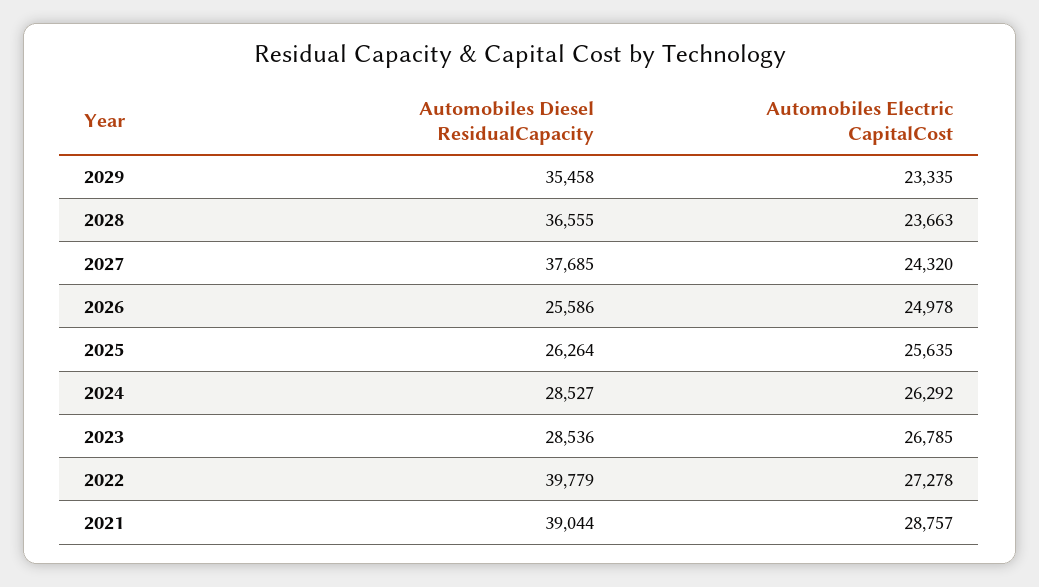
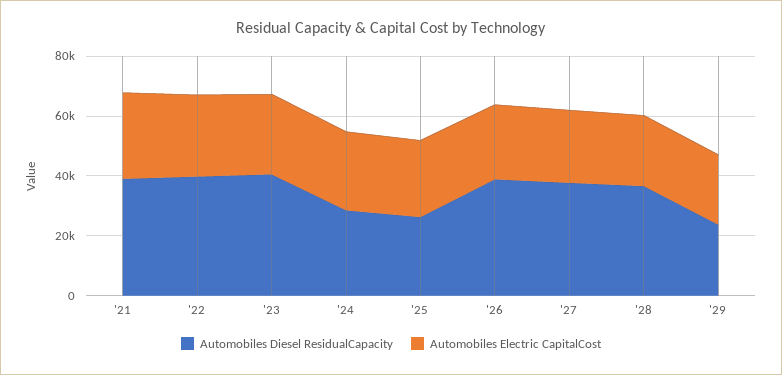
  {
    "Automobiles Diesel ResidualCapacity": {
-     "2029": 35458,
+     "2029": 25000,
      "2028": 36555,
      "2027": 37685,
-     "2026": 25586,
+     "2026": 40000,
      "2025": 26264,
      "2024": 28527,
-     "2023": 28536,
+     "2023": 40000,
      "2022": 39779,
      "2021": 39044
    },
    "Automobiles Electric CapitalCost": {
      "2029": 23335,
      "2028": 23663,
      "2027": 24320,
      "2026": 24978,
      "2025": 25635,
      "2024": 26292,
      "2023": 26785,
      "2022": 27278,
      "2021": 28757
    }
  }

